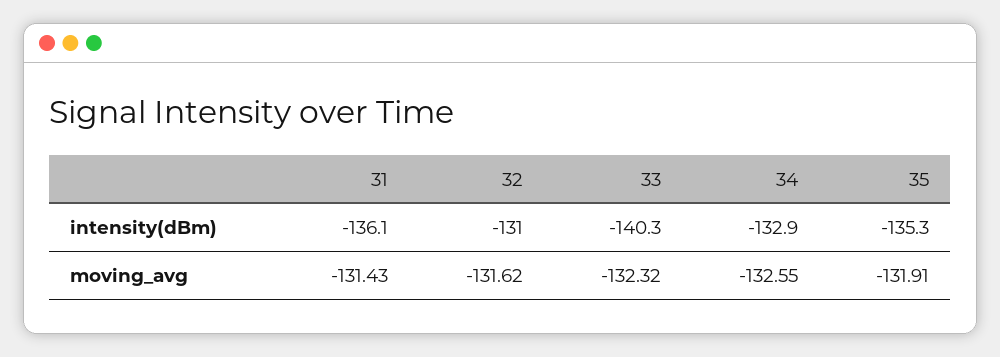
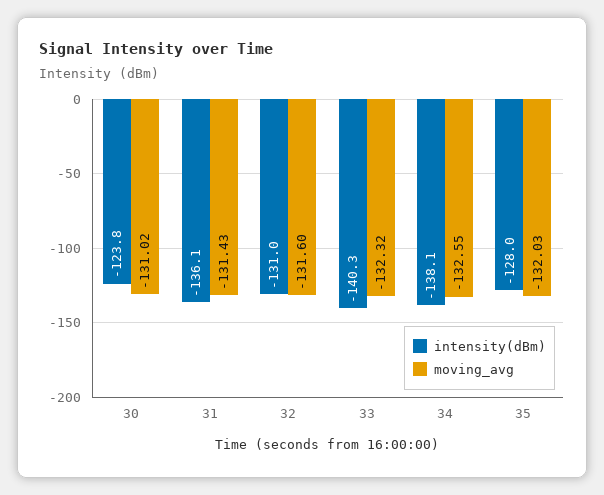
  {
    "intensity(dBm)": {
      "31": -136.1,
      "32": -131,
      "33": -140.3,
-     "34": -132.9,
+     "34": -138.1,
-     "35": -135.3
+     "35": -128,
+     "30": -123.8
    },
    "moving_avg": {
      "31": -131.43,
-     "32": -131.62,
+     "32": -131.6,
      "33": -132.32,
      "34": -132.55,
-     "35": -131.91
+     "35": -132.03,
+     "30": -131.02
    }
  }

